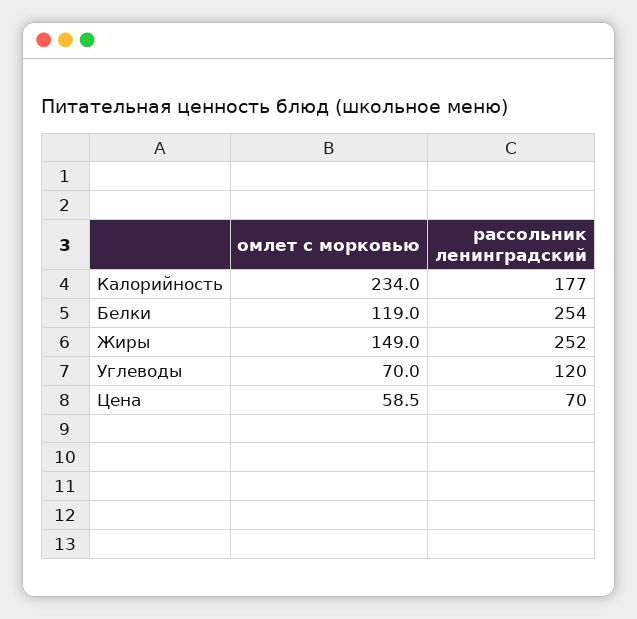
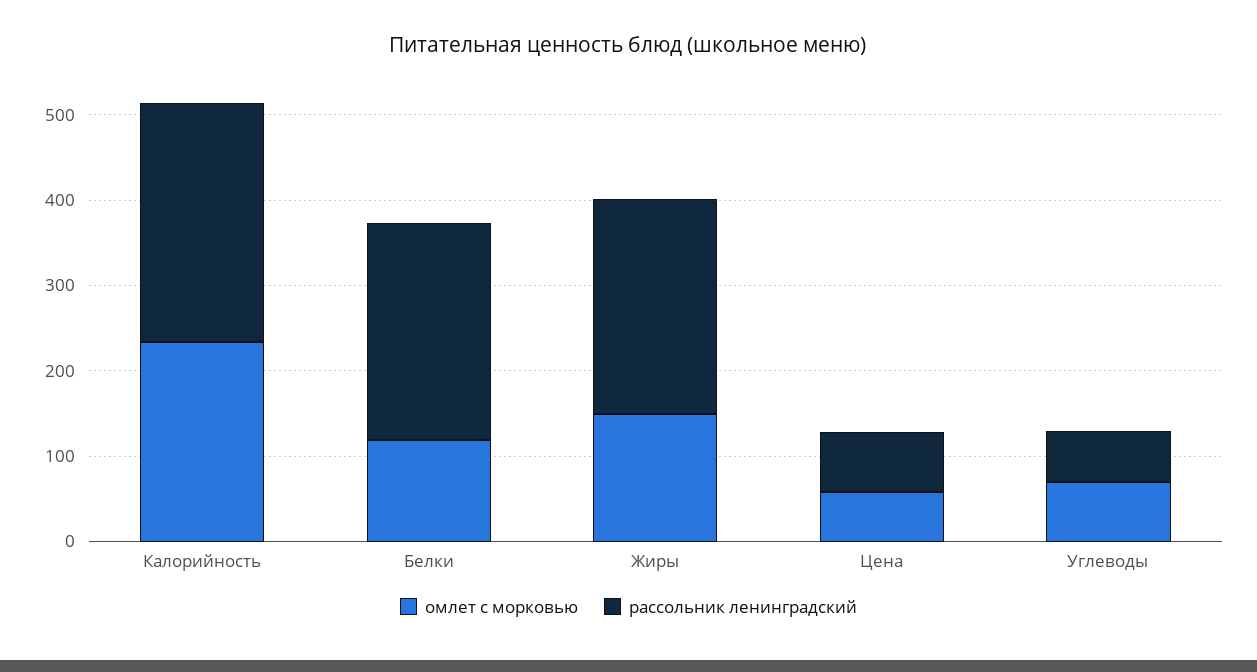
  {
    "омлет с морковью": {
      "Калорийность": 234,
      "Белки": 119,
      "Жиры": 149,
      "Углеводы": 70,
      "Цена": 58.5
    },
    "рассольник ленинградский": {
-     "Калорийность": 177,
+     "Калорийность": 280,
      "Белки": 254,
      "Жиры": 252,
-     "Углеводы": 120,
+     "Углеводы": 60,
      "Цена": 70
    }
  }

